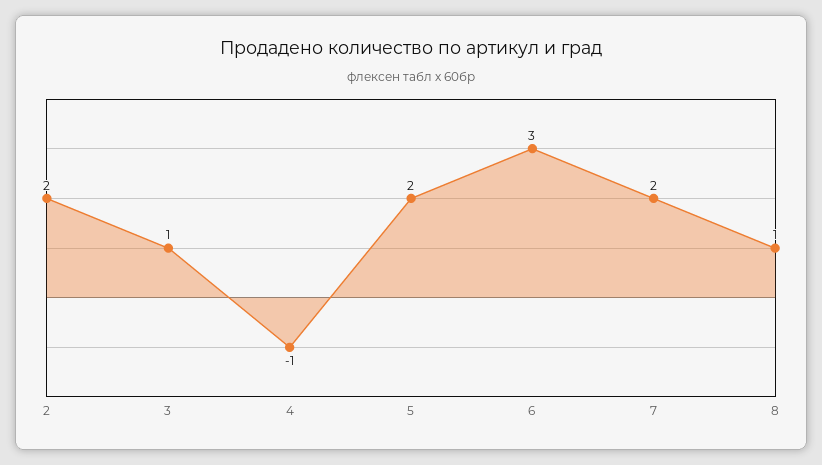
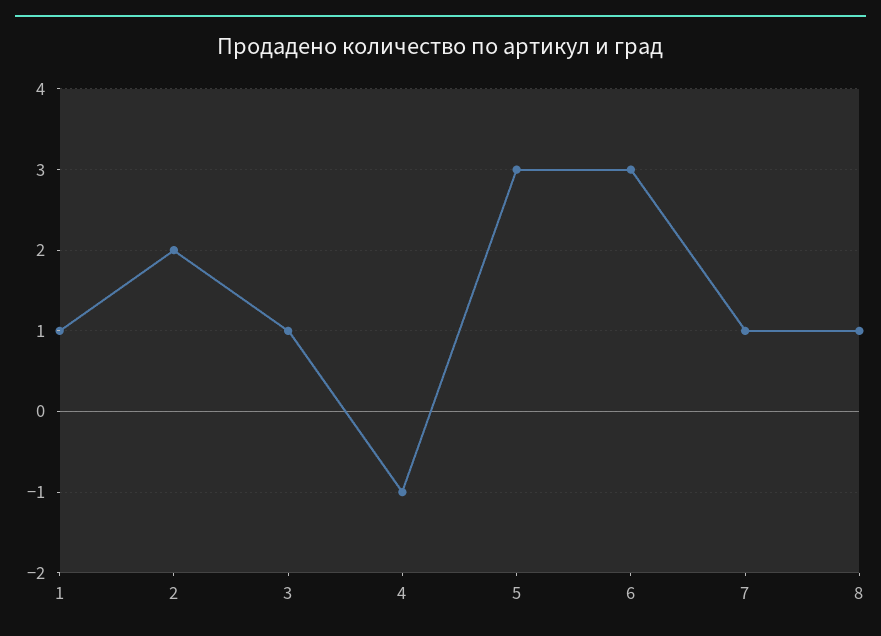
  {
    "2": 2,
    "3": 1,
    "4": -1,
-   "5": 2,
+   "5": 3,
    "6": 3,
-   "7": 2,
+   "7": 1,
-   "8": 1
+   "8": 1,
+   "1": 1
  }

